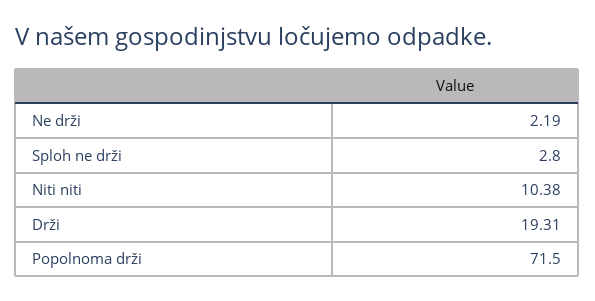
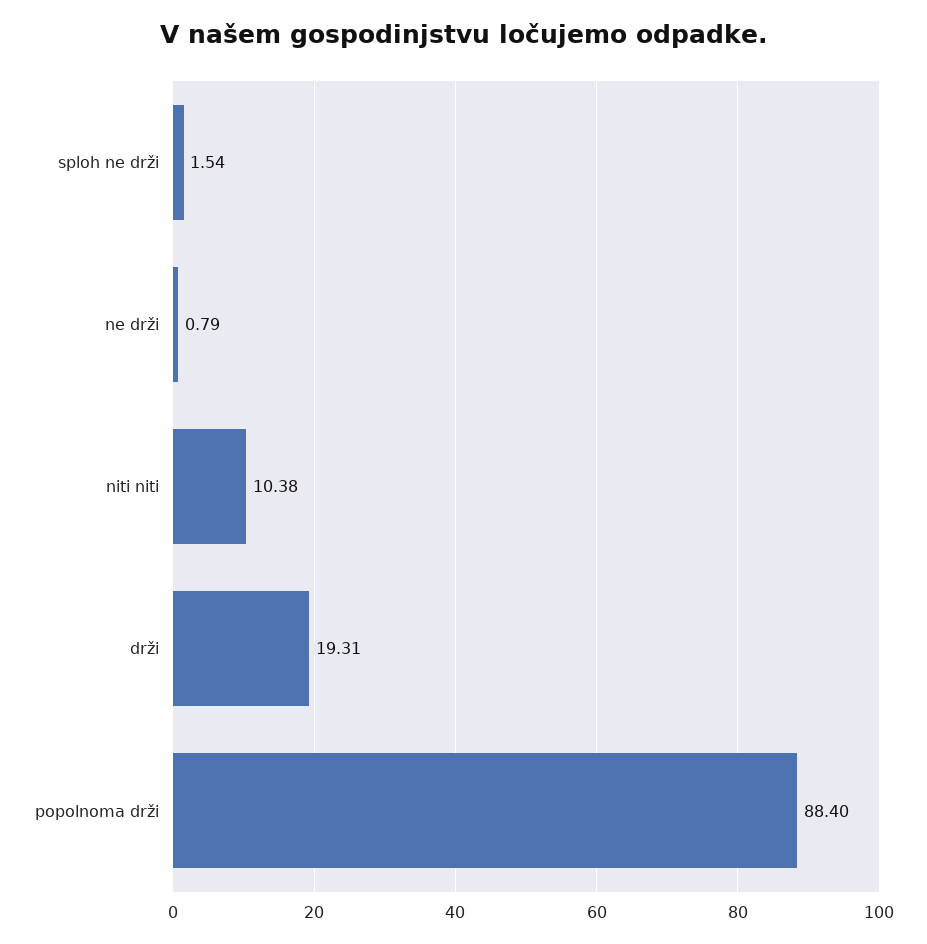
  {
-   "Ne drži": 2.19,
+   "Ne drži": 0.79,
-   "Sploh ne drži": 2.8,
+   "Sploh ne drži": 1.54,
    "Niti niti": 10.38,
    "Drži": 19.31,
-   "Popolnoma drži": 71.5
+   "Popolnoma drži": 88.4
  }

